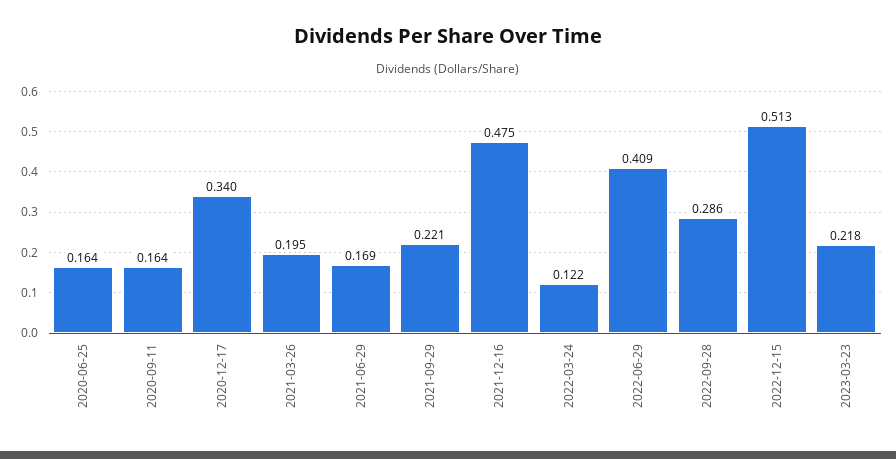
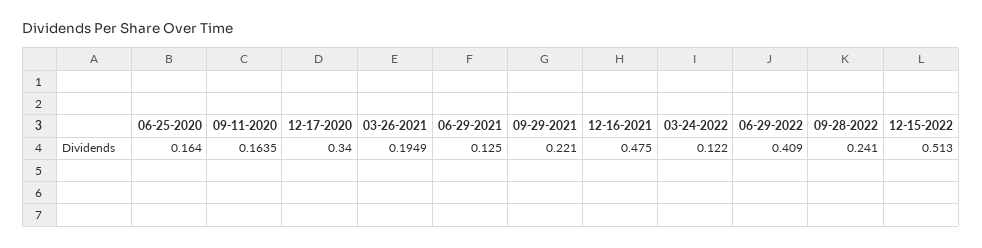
  {
    "2020-06-25": 0.164,
    "2020-09-11": 0.1635,
    "2020-12-17": 0.34,
    "2021-03-26": 0.1949,
-   "2021-06-29": 0.169,
+   "2021-06-29": 0.125,
    "2021-09-29": 0.221,
    "2021-12-16": 0.475,
    "2022-03-24": 0.122,
    "2022-06-29": 0.409,
-   "2022-09-28": 0.286,
+   "2022-09-28": 0.241,
-   "2022-12-15": 0.513,
+   "2022-12-15": 0.513
-   "2023-03-23": 0.218
  }

